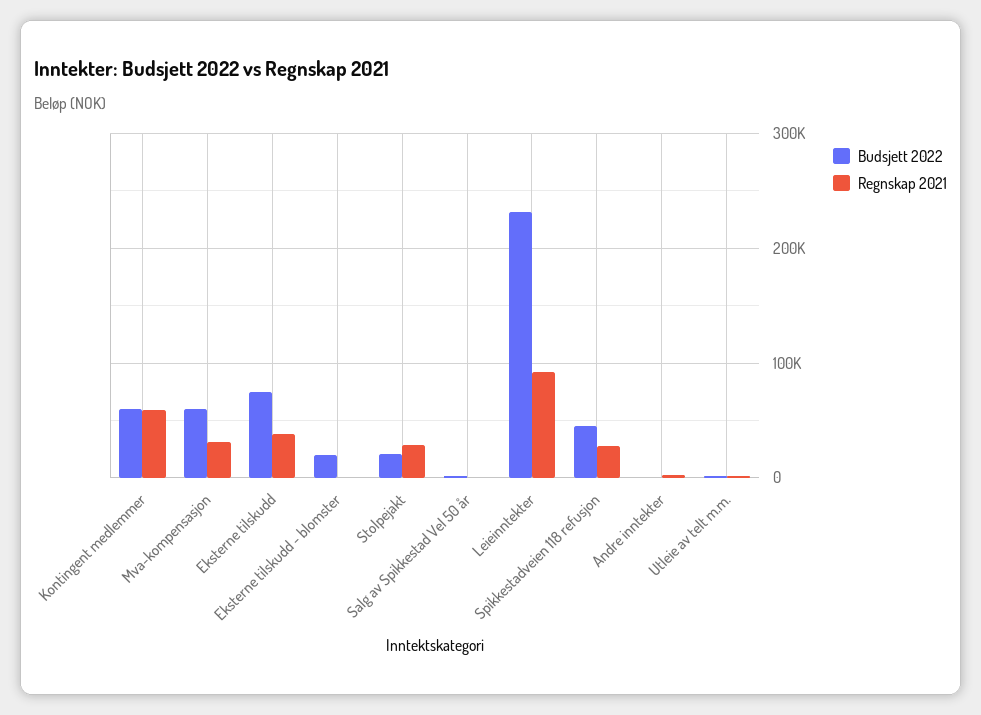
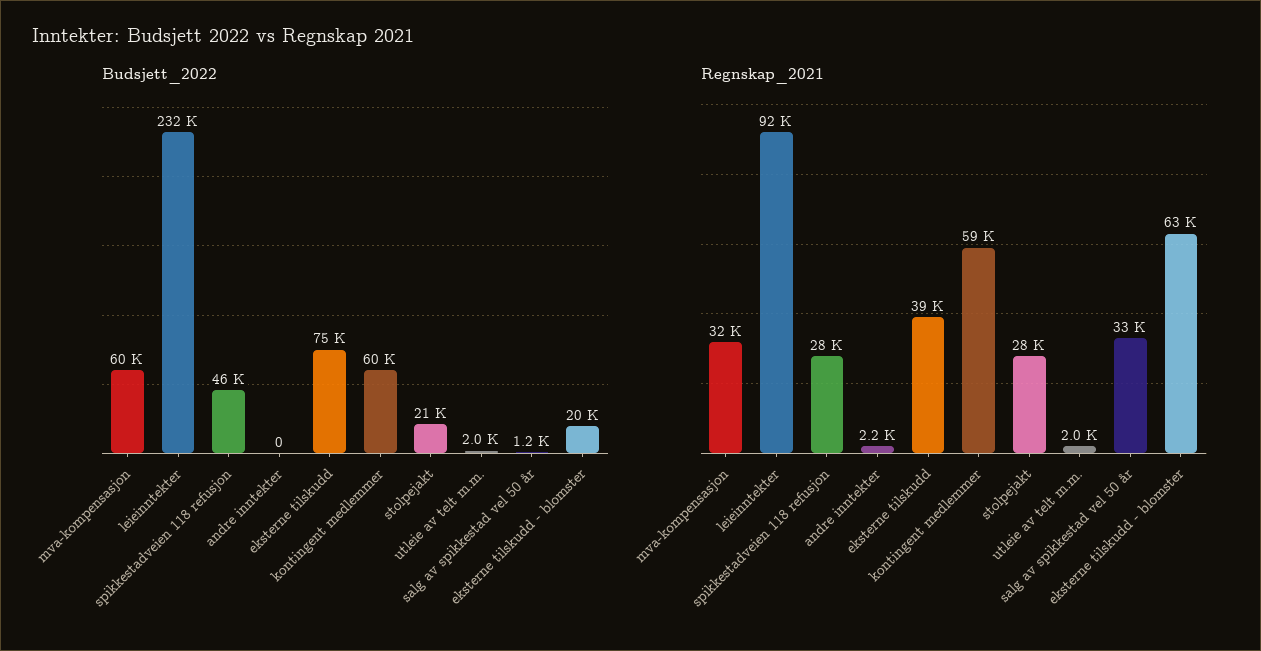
  {
    "Budsjett 2022": {
      "Kontingent medlemmer": 60000,
      "Mva-kompensasjon": 60000,
      "Eksterne tilskudd": 75000,
      "Eksterne tilskudd - blomster": 20000,
      "Stolpejakt": 21000,
      "Salg av Spikkestad Vel 50 år": 1200,
      "Leieinntekter": 232000,
      "Spikkestadveien 118 refusjon": 46000,
      "Andre inntekter": 0,
      "Utleie av telt m.m.": 2000
    },
    "Regnskap 2021": {
      "Kontingent medlemmer": 59000,
      "Mva-kompensasjon": 32000,
      "Eksterne tilskudd": 39000,
-     "Eksterne tilskudd - blomster": 0,
+     "Eksterne tilskudd - blomster": 63000,
      "Stolpejakt": 28000,
-     "Salg av Spikkestad Vel 50 år": 0,
+     "Salg av Spikkestad Vel 50 år": 33000,
      "Leieinntekter": 92000,
      "Spikkestadveien 118 refusjon": 28000,
      "Andre inntekter": 2200,
      "Utleie av telt m.m.": 2000
    }
  }

